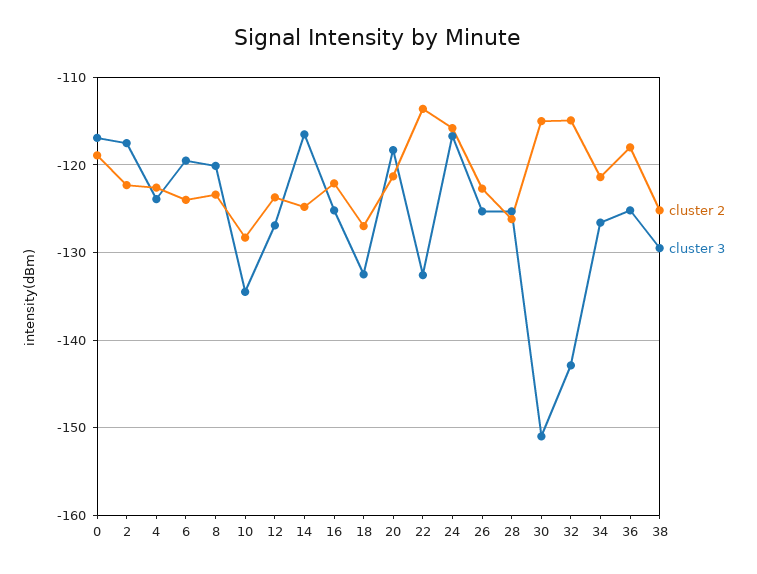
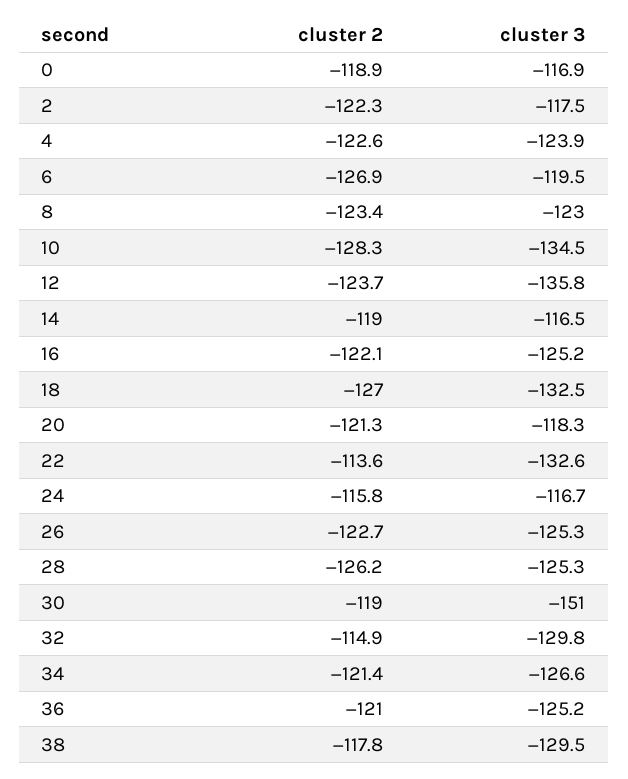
  {
    "cluster 2": {
      "0": -118.9,
      "2": -122.3,
      "4": -122.6,
-     "6": -124,
+     "6": -126.9,
      "8": -123.4,
      "10": -128.3,
      "12": -123.7,
-     "14": -125,
+     "14": -119,
      "16": -122.1,
      "18": -127,
      "20": -121.3,
      "22": -113.6,
      "24": -115.8,
      "26": -122.7,
      "28": -126.2,
-     "30": -115,
+     "30": -119,
      "32": -114.9,
      "34": -121.4,
-     "36": -118,
+     "36": -121,
-     "38": -125
+     "38": -117.8
    },
    "cluster 3": {
      "0": -116.9,
      "2": -117.5,
      "4": -123.9,
      "6": -119.5,
-     "8": -120,
+     "8": -123,
      "10": -134.5,
-     "12": -127,
+     "12": -135.8,
      "14": -116.5,
      "16": -125.2,
      "18": -132.5,
      "20": -118.3,
      "22": -132.6,
      "24": -116.7,
      "26": -125.3,
      "28": -125.3,
      "30": -151,
-     "32": -143,
+     "32": -129.8,
      "34": -126.6,
      "36": -125.2,
      "38": -129.5
    }
  }

